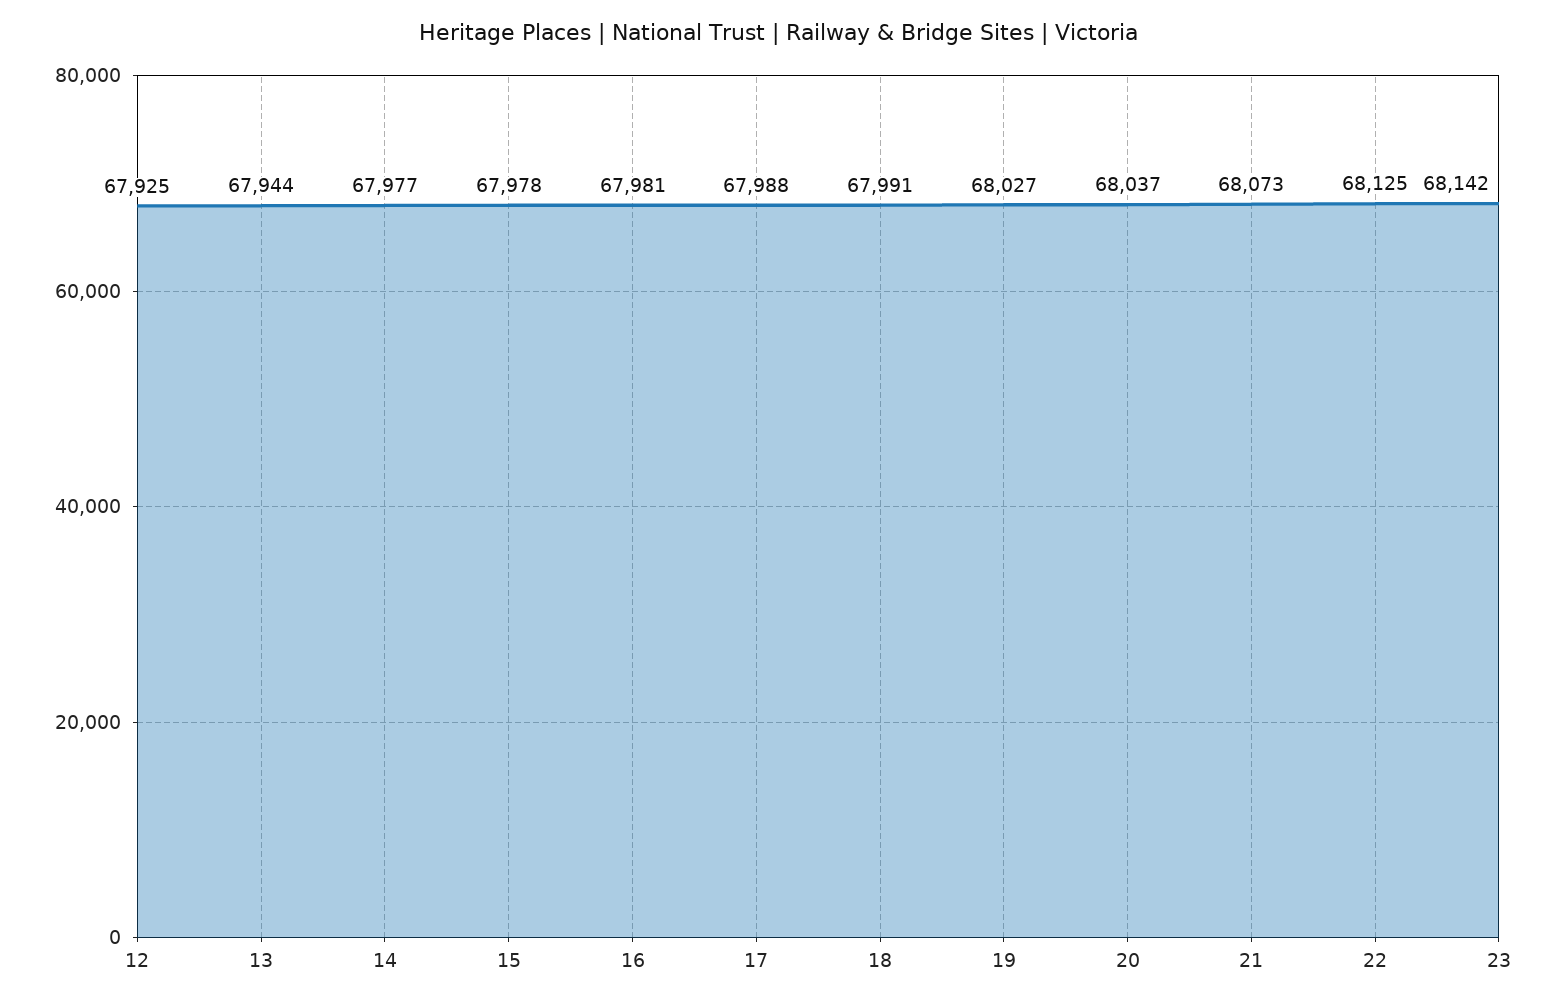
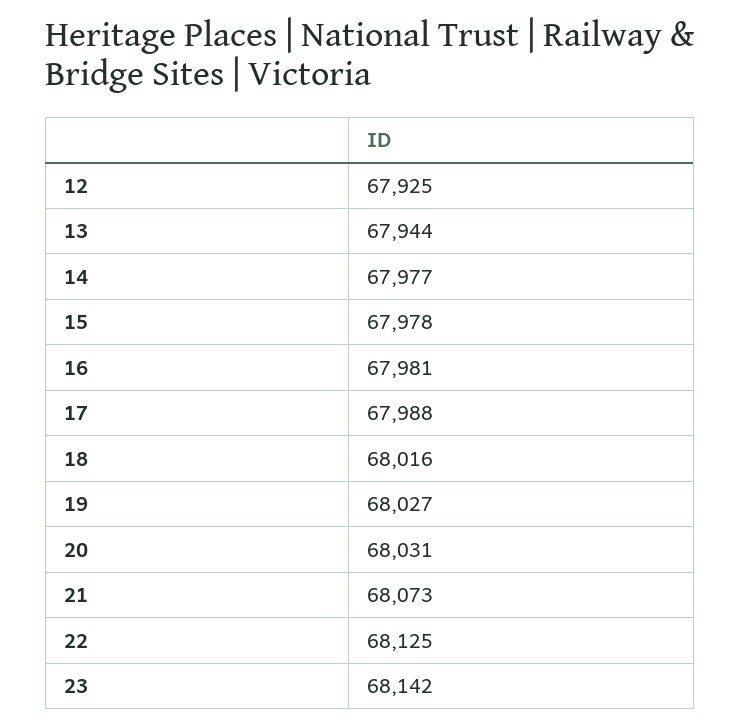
  {
    "12": 67925,
    "13": 67944,
    "14": 67977,
    "15": 67978,
    "16": 67981,
    "17": 67988,
-   "18": 67991,
+   "18": 68016,
    "19": 68027,
-   "20": 68037,
+   "20": 68031,
    "21": 68073,
    "22": 68125,
    "23": 68142
  }

